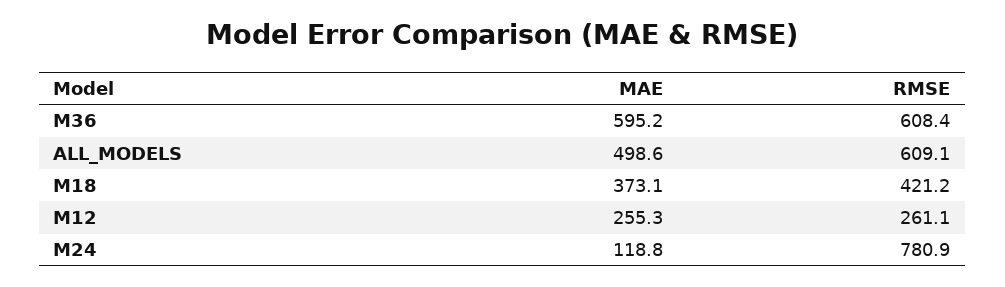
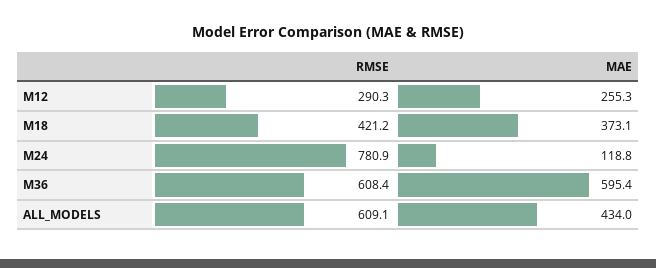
  {
    "MAE": {
-     "M36": 595.2,
+     "M36": 595.4,
-     "ALL_MODELS": 498.6,
+     "ALL_MODELS": 434,
      "M18": 373.1,
      "M12": 255.3,
      "M24": 118.8
    },
    "RMSE": {
      "M36": 608.4,
      "ALL_MODELS": 609.1,
      "M18": 421.2,
-     "M12": 261.1,
+     "M12": 290.3,
      "M24": 780.9
    }
  }

